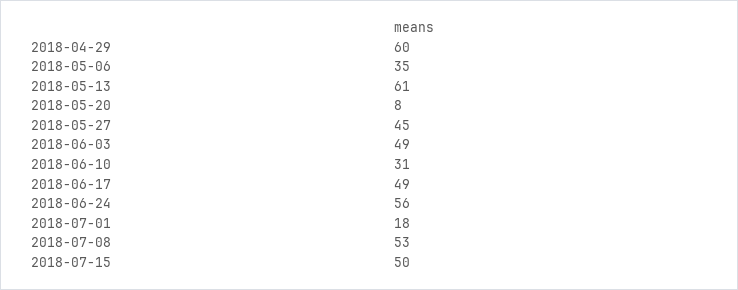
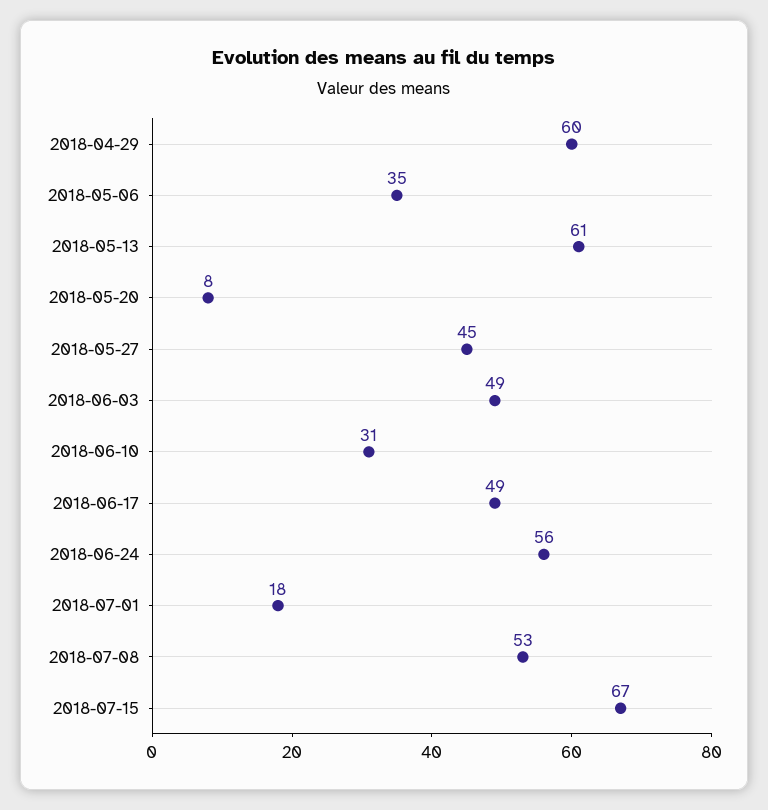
  {
    "2018-04-29": 60,
    "2018-05-06": 35,
    "2018-05-13": 61,
    "2018-05-20": 8,
    "2018-05-27": 45,
    "2018-06-03": 49,
    "2018-06-10": 31,
    "2018-06-17": 49,
    "2018-06-24": 56,
    "2018-07-01": 18,
    "2018-07-08": 53,
-   "2018-07-15": 50
+   "2018-07-15": 67
  }

